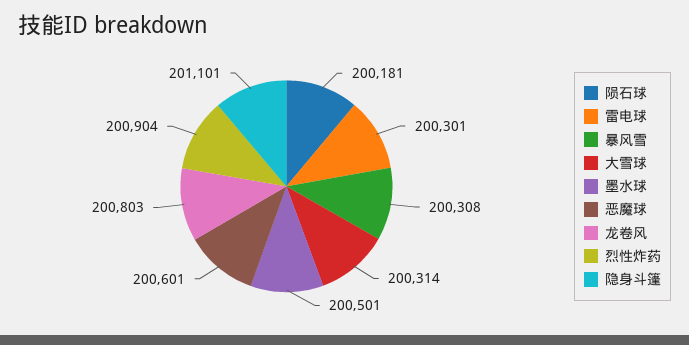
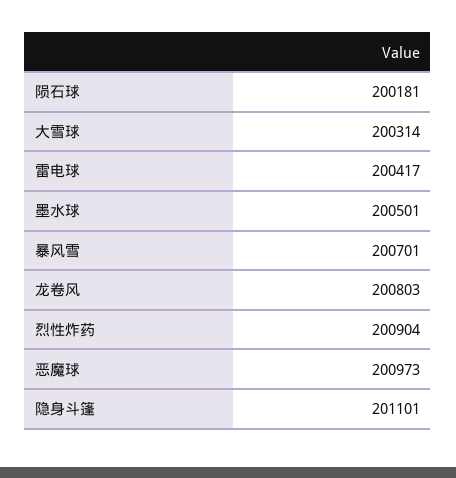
  {
    "陨石球": 200181,
-   "雷电球": 200301,
+   "雷电球": 200417,
-   "暴风雪": 200308,
+   "暴风雪": 200701,
    "大雪球": 200314,
    "墨水球": 200501,
-   "恶魔球": 200601,
+   "恶魔球": 200973,
    "龙卷风": 200803,
    "烈性炸药": 200904,
    "隐身斗篷": 201101
  }

